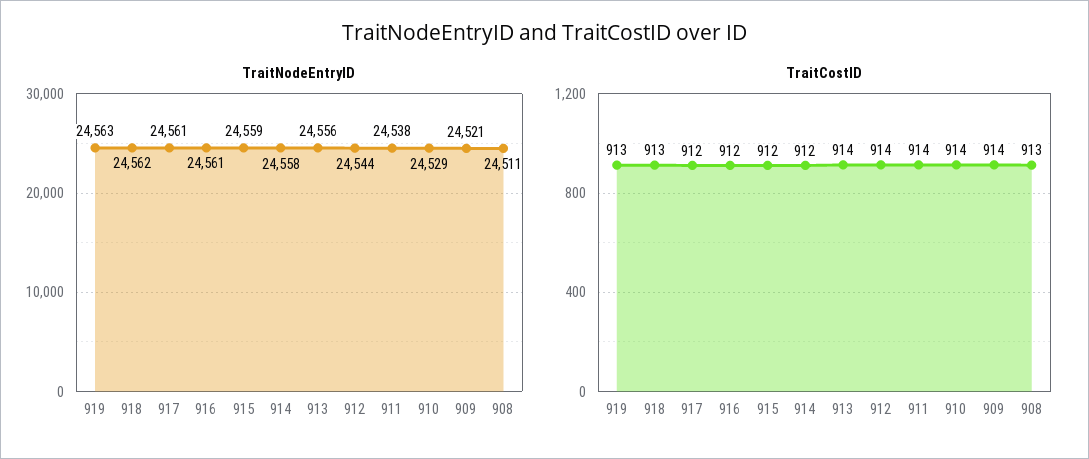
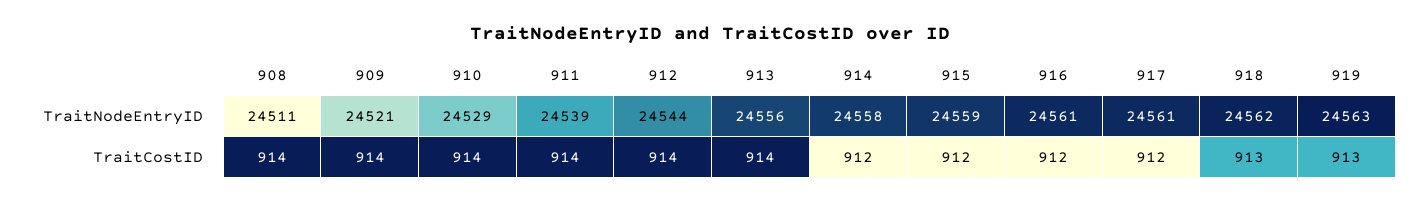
  {
    "TraitNodeEntryID": {
      "919": 24563,
      "918": 24562,
      "917": 24561,
      "916": 24561,
      "915": 24559,
      "914": 24558,
      "913": 24556,
      "912": 24544,
-     "911": 24538,
+     "911": 24539,
      "910": 24529,
      "909": 24521,
      "908": 24511
    },
    "TraitCostID": {
      "919": 913,
      "918": 913,
      "917": 912,
      "916": 912,
      "915": 912,
      "914": 912,
      "913": 914,
      "912": 914,
      "911": 914,
      "910": 914,
      "909": 914,
-     "908": 913
+     "908": 914
    }
  }

